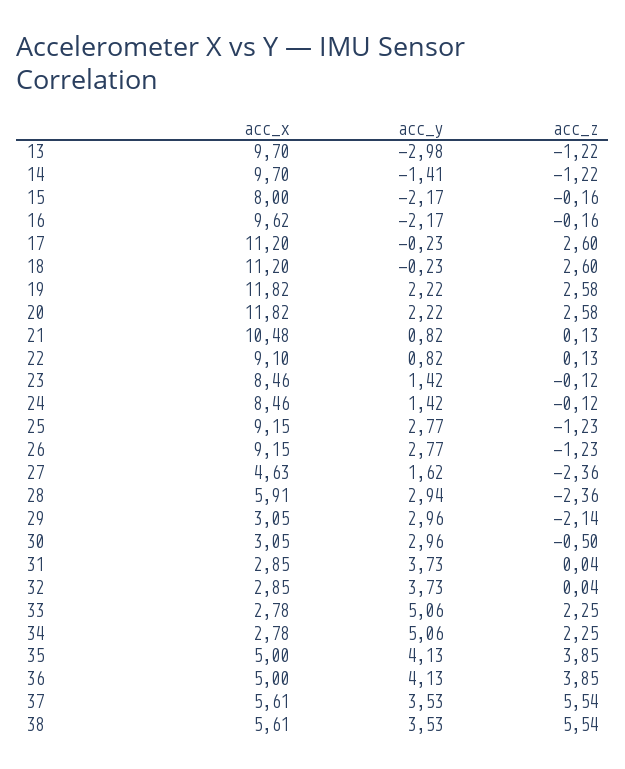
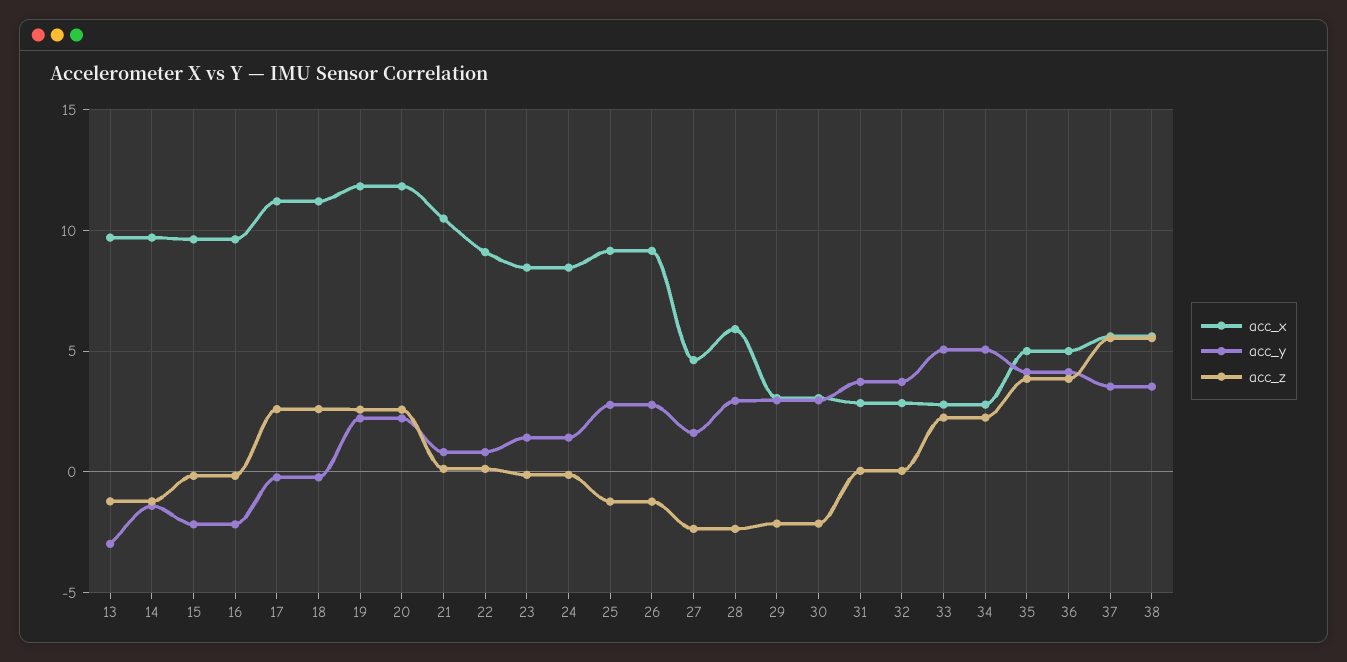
  {
    "acc_x": {
      "13": 9.7,
      "14": 9.7,
-     "15": 8,
+     "15": 9.5,
      "16": 9.62,
      "17": 11.2,
      "18": 11.2,
      "19": 11.82,
      "20": 11.82,
      "21": 10.48,
      "22": 9.1,
      "23": 8.46,
      "24": 8.46,
      "25": 9.15,
      "26": 9.15,
      "27": 4.63,
      "28": 5.91,
      "29": 3.05,
      "30": 3.05,
      "31": 2.85,
      "32": 2.85,
      "33": 2.78,
      "34": 2.78,
      "35": 5,
      "36": 5,
      "37": 5.61,
      "38": 5.61
    },
    "acc_y": {
      "13": -2.98,
      "14": -1.41,
      "15": -2.17,
      "16": -2.17,
      "17": -0.23,
      "18": -0.23,
      "19": 2.22,
      "20": 2.22,
      "21": 0.82,
      "22": 0.82,
      "23": 1.42,
      "24": 1.42,
      "25": 2.77,
      "26": 2.77,
      "27": 1.62,
      "28": 2.94,
      "29": 2.96,
      "30": 2.96,
      "31": 3.73,
      "32": 3.73,
      "33": 5.06,
      "34": 5.06,
      "35": 4.13,
      "36": 4.13,
      "37": 3.53,
      "38": 3.53
    },
    "acc_z": {
      "13": -1.22,
      "14": -1.22,
      "15": -0.16,
      "16": -0.16,
      "17": 2.6,
      "18": 2.6,
      "19": 2.58,
      "20": 2.58,
      "21": 0.13,
      "22": 0.13,
      "23": -0.12,
      "24": -0.12,
      "25": -1.23,
      "26": -1.23,
      "27": -2.36,
      "28": -2.36,
      "29": -2.14,
-     "30": -0.5,
+     "30": -2,
      "31": 0.04,
      "32": 0.04,
      "33": 2.25,
      "34": 2.25,
      "35": 3.85,
      "36": 3.85,
      "37": 5.54,
      "38": 5.54
    }
  }

